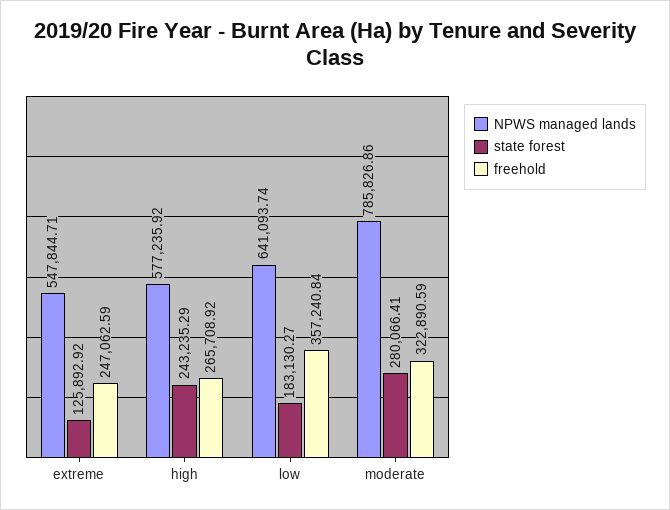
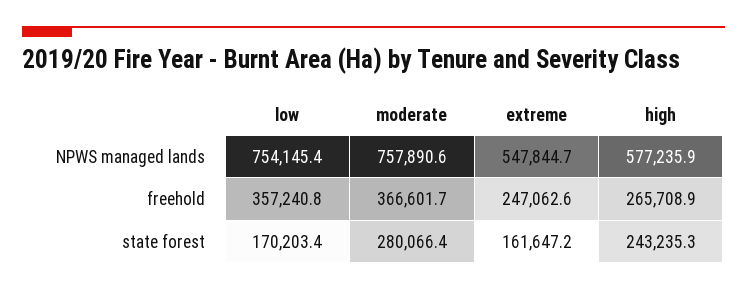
  {
    "NPWS managed lands": {
      "extreme": 547844.71,
      "high": 577235.92,
-     "low": 641093.74,
+     "low": 754145.4,
-     "moderate": 785826.86
+     "moderate": 757890.6
    },
    "state forest": {
-     "extreme": 125892.92,
+     "extreme": 161647.2,
      "high": 243235.29,
-     "low": 183130.27,
+     "low": 170203.4,
      "moderate": 280066.41
    },
    "freehold": {
      "extreme": 247062.59,
      "high": 265708.92,
      "low": 357240.84,
-     "moderate": 322890.59
+     "moderate": 366601.7
    }
  }

